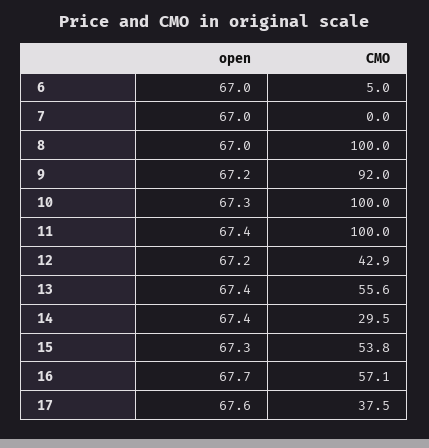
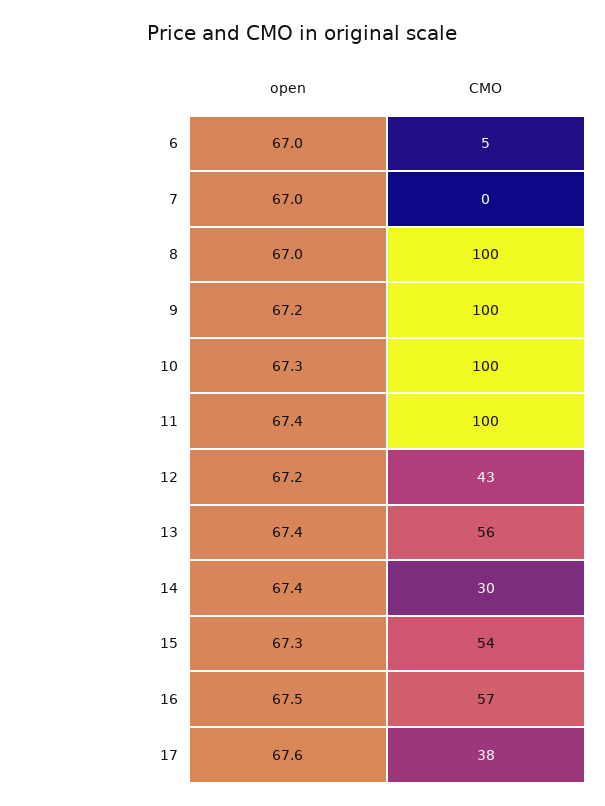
  {
    "open": {
      "6": 67,
      "7": 67,
      "8": 67,
      "9": 67.2,
      "10": 67.3,
      "11": 67.4,
      "12": 67.2,
      "13": 67.4,
      "14": 67.4,
      "15": 67.3,
-     "16": 67.7,
+     "16": 67.5,
      "17": 67.6
    },
    "CMO": {
      "6": 5,
      "7": 0,
      "8": 100,
-     "9": 92,
+     "9": 100,
      "10": 100,
      "11": 100,
      "12": 42.9,
      "13": 55.6,
      "14": 29.5,
      "15": 53.8,
      "16": 57.1,
      "17": 37.5
    }
  }

